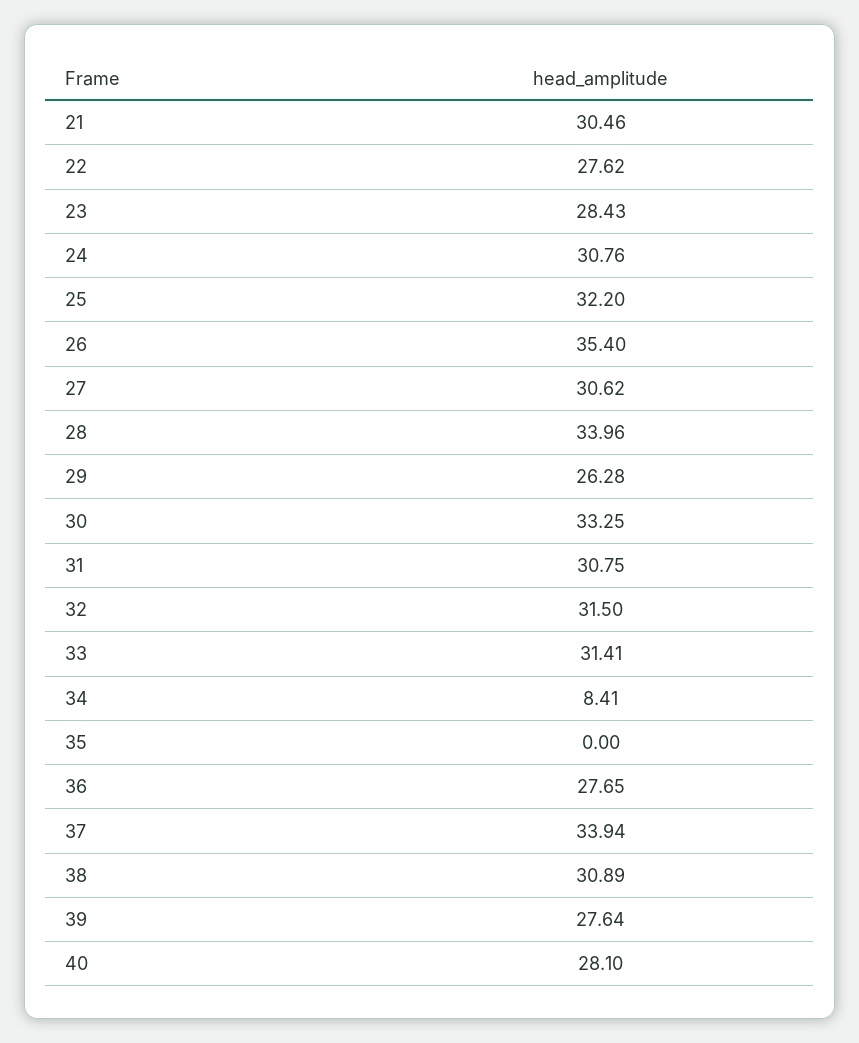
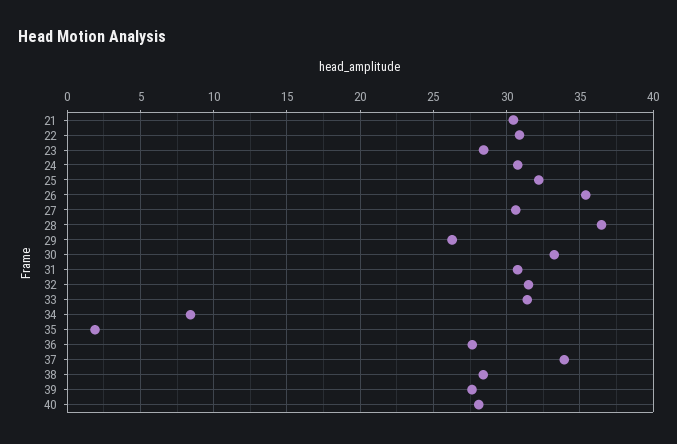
  {
    "21": 30.46,
-   "22": 27.62,
+   "22": 31,
    "23": 28.43,
    "24": 30.76,
    "25": 32.2,
    "26": 35.4,
    "27": 30.62,
-   "28": 33.96,
+   "28": 36.5,
    "29": 26.28,
    "30": 33.25,
    "31": 30.75,
    "32": 31.5,
    "33": 31.41,
    "34": 8.41,
-   "35": 0,
+   "35": 2,
    "36": 27.65,
    "37": 33.94,
-   "38": 30.89,
+   "38": 28.5,
    "39": 27.64,
    "40": 28.1
  }

